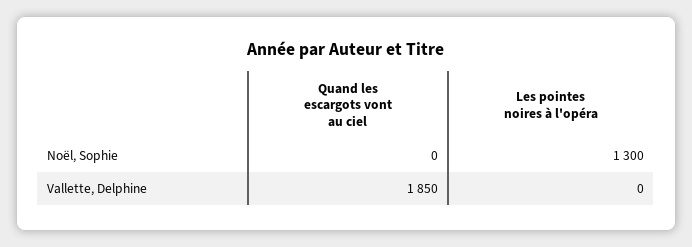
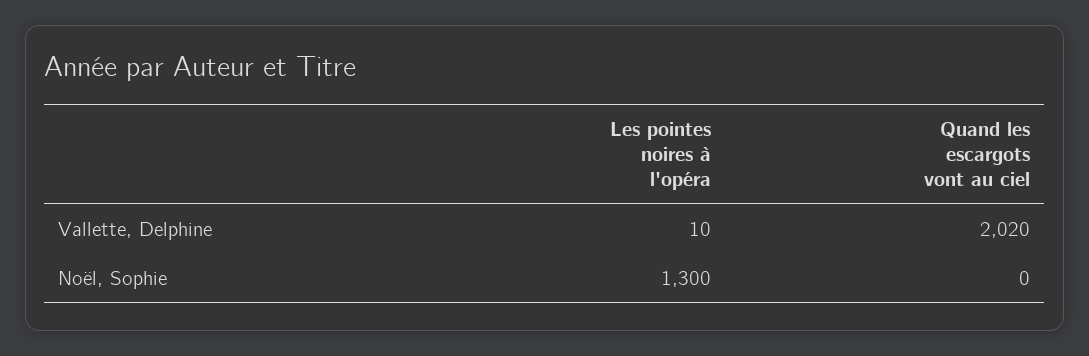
  {
    "Quand les escargots vont au ciel": {
      "Noël, Sophie": 0,
-     "Vallette, Delphine": 1850
+     "Vallette, Delphine": 2020
    },
    "Les pointes noires à l'opéra": {
      "Noël, Sophie": 1300,
-     "Vallette, Delphine": 0
+     "Vallette, Delphine": 10
    }
  }

